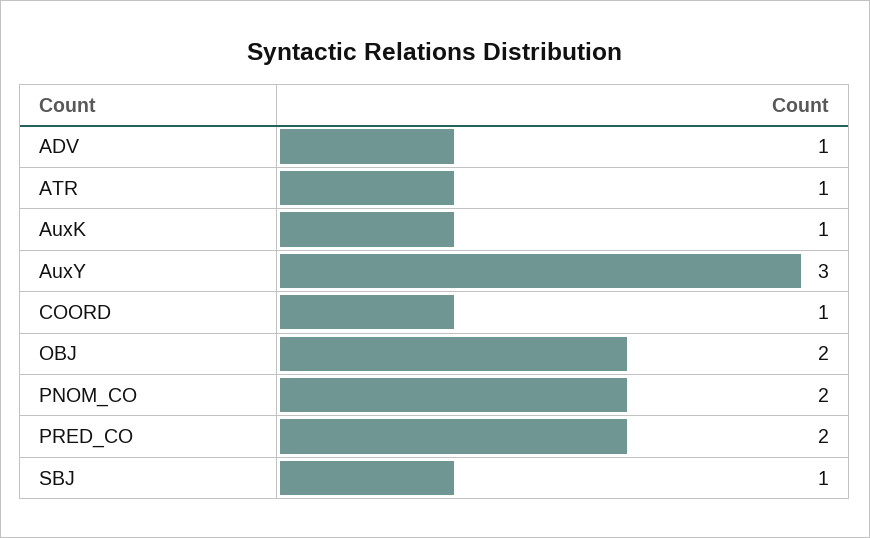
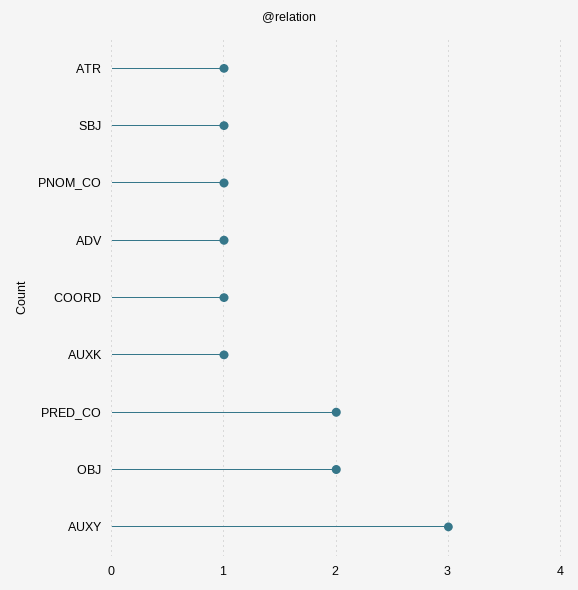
  {
    "ADV": 1,
    "ATR": 1,
    "AuxK": 1,
    "AuxY": 3,
    "COORD": 1,
    "OBJ": 2,
-   "PNOM_CO": 2,
+   "PNOM_CO": 1,
    "PRED_CO": 2,
    "SBJ": 1
  }

